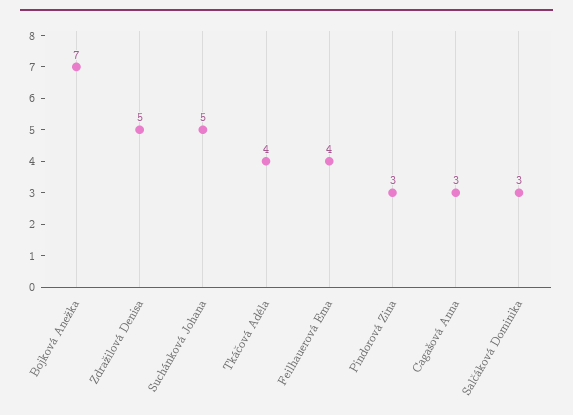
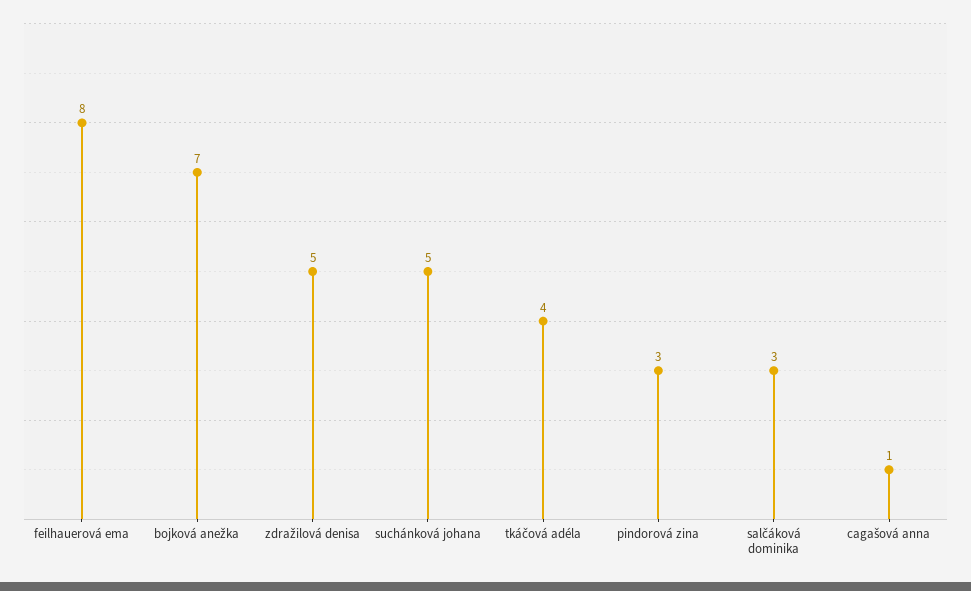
  {
    "Bojková Anežka": 7,
    "Zdražilová Denisa": 5,
    "Suchánková Johana": 5,
    "Tkáčová Adéla": 4,
-   "Feilhauerová Ema": 4,
+   "Feilhauerová Ema": 8,
    "Pindorová Zina": 3,
-   "Cagašová Anna": 3,
+   "Cagašová Anna": 1,
    "Salčáková Dominika": 3
  }

